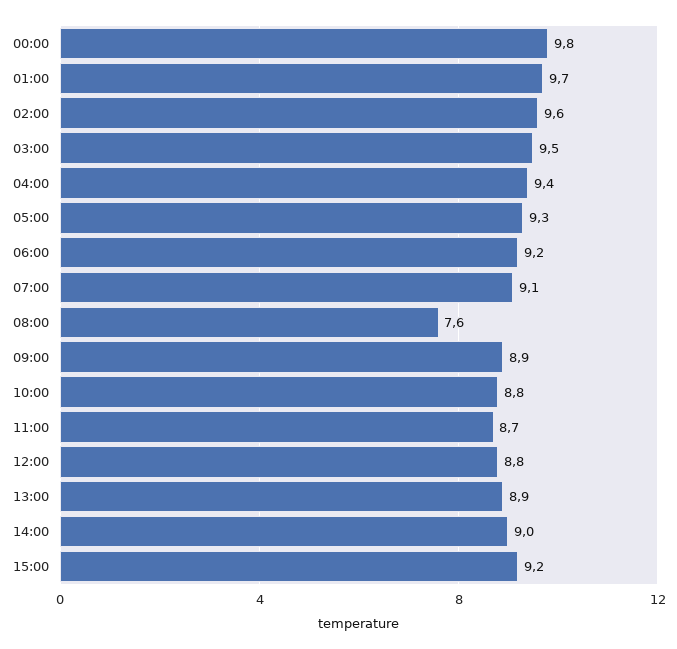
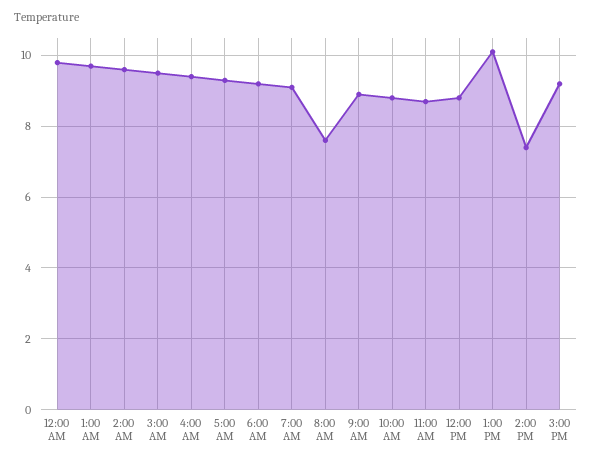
  {
    "00:00": 9.8,
    "01:00": 9.7,
    "02:00": 9.6,
    "03:00": 9.5,
    "04:00": 9.4,
    "05:00": 9.3,
    "06:00": 9.2,
    "07:00": 9.1,
    "08:00": 7.6,
    "09:00": 8.9,
    "10:00": 8.8,
    "11:00": 8.7,
    "12:00": 8.8,
-   "13:00": 8.9,
+   "13:00": 10,
-   "14:00": 9,
+   "14:00": 7.5,
    "15:00": 9.2
  }

